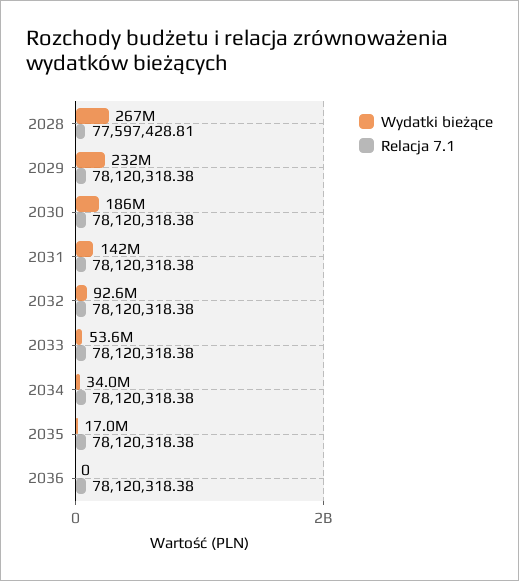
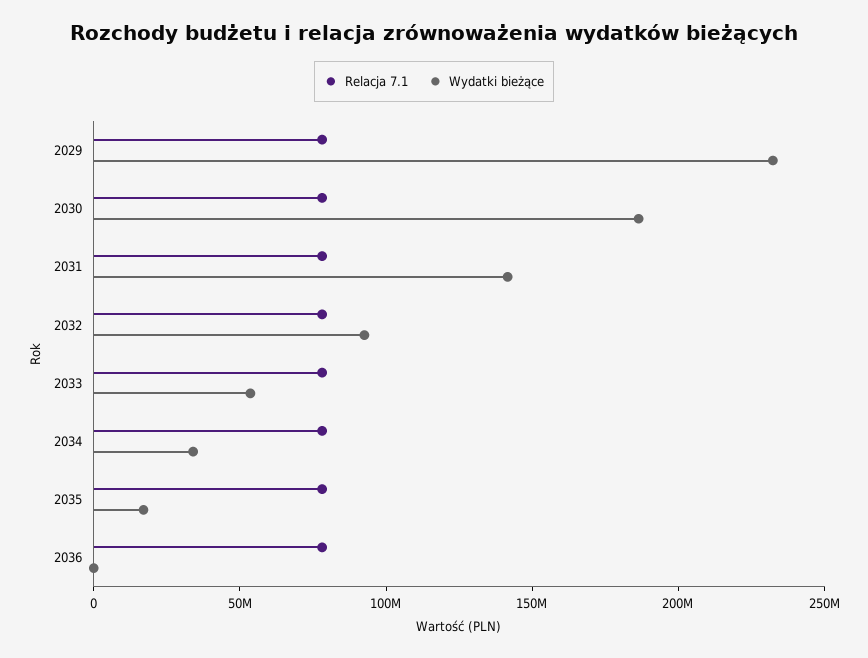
  {
    "Wydatki bieżące": {
-     "2028": 267000000,
      "2029": 232000000,
      "2030": 186000000,
      "2031": 142000000,
      "2032": 92600000,
      "2033": 53600000,
      "2034": 34000000,
      "2035": 17000000,
      "2036": 0
    },
    "Relacja 7.1": {
-     "2028": 77597428.81,
      "2029": 78120318.38,
      "2030": 78120318.38,
      "2031": 78120318.38,
      "2032": 78120318.38,
      "2033": 78120318.38,
      "2034": 78120318.38,
      "2035": 78120318.38,
      "2036": 78120318.38
    }
  }

